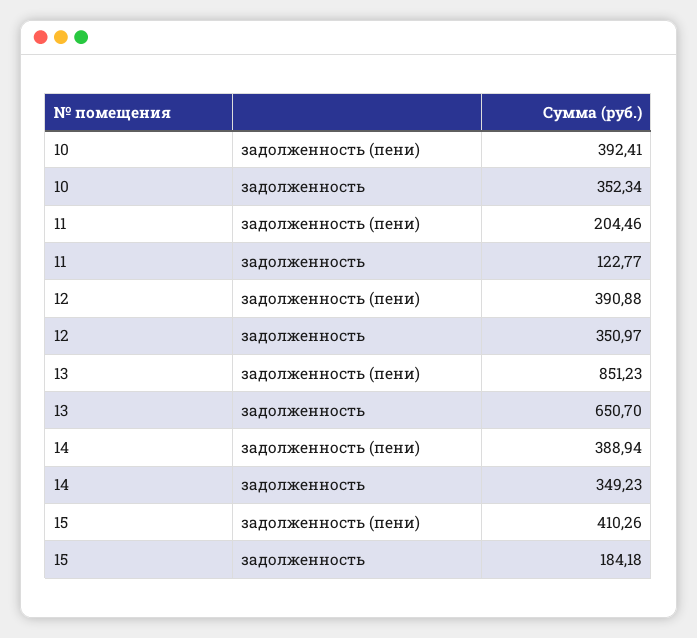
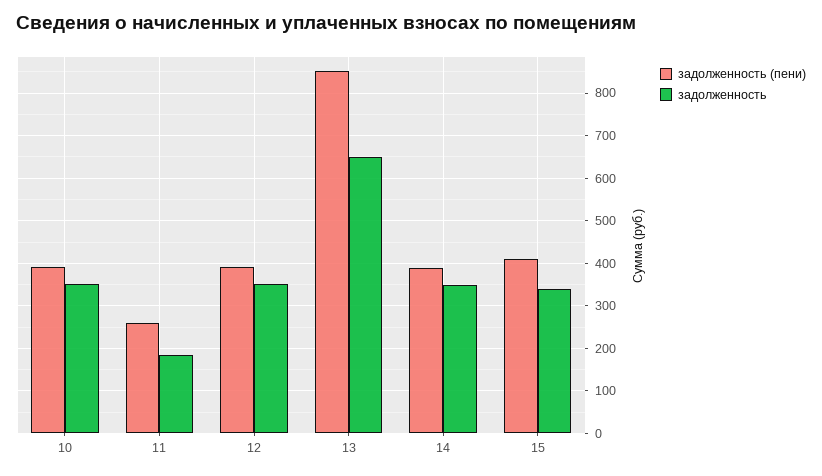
  {
    "задолженность (пени)": {
      "10": 392.41,
-     "11": 204.46,
+     "11": 260,
      "12": 390.88,
      "13": 851.23,
      "14": 388.94,
      "15": 410.26
    },
    "задолженность": {
      "10": 352.34,
-     "11": 122.77,
+     "11": 180,
      "12": 350.97,
      "13": 650.7,
      "14": 349.23,
-     "15": 184.18
+     "15": 340
    }
  }

